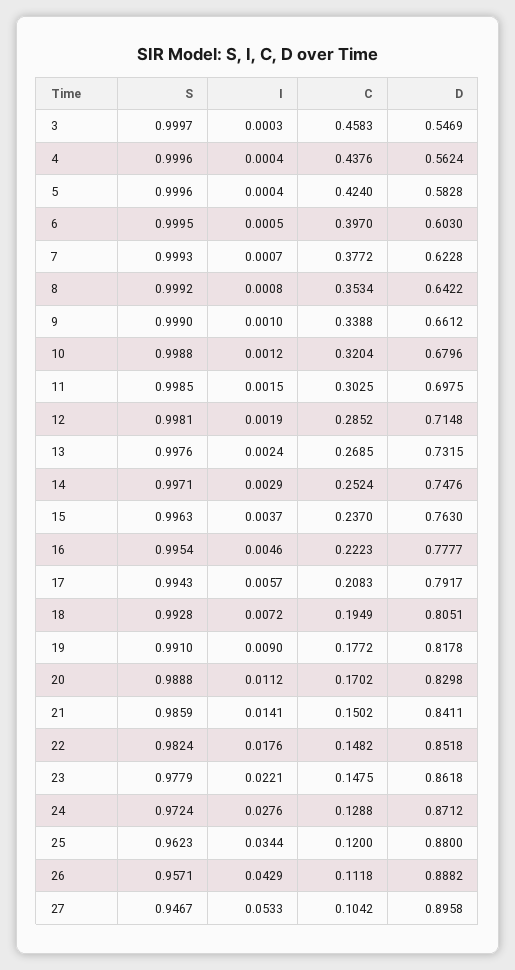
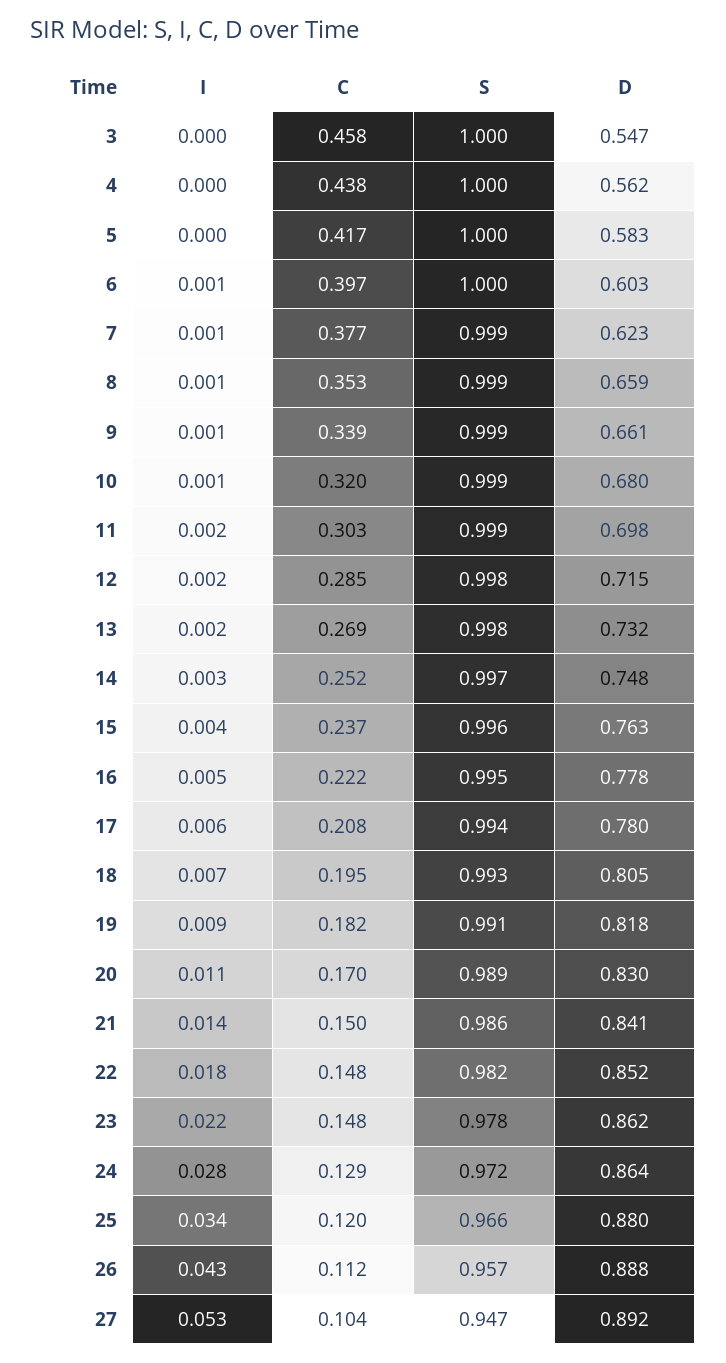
  {
    "S": {
      "3": 0.9997,
      "4": 0.9996,
      "5": 0.9996,
      "6": 0.9995,
      "7": 0.9993,
      "8": 0.9992,
      "9": 0.999,
      "10": 0.9988,
      "11": 0.9985,
      "12": 0.9981,
      "13": 0.9976,
      "14": 0.9971,
      "15": 0.9963,
      "16": 0.9954,
      "17": 0.9943,
      "18": 0.9928,
      "19": 0.991,
      "20": 0.9888,
      "21": 0.9859,
      "22": 0.9824,
      "23": 0.9779,
      "24": 0.9724,
-     "25": 0.9623,
+     "25": 0.966,
      "26": 0.9571,
      "27": 0.9467
    },
    "I": {
      "3": 0.0003,
      "4": 0.0004,
      "5": 0.0004,
      "6": 0.0005,
      "7": 0.0007,
      "8": 0.0008,
      "9": 0.001,
      "10": 0.0012,
      "11": 0.0015,
      "12": 0.0019,
      "13": 0.0024,
      "14": 0.0029,
      "15": 0.0037,
      "16": 0.0046,
      "17": 0.0057,
      "18": 0.0072,
      "19": 0.009,
      "20": 0.0112,
      "21": 0.0141,
      "22": 0.0176,
      "23": 0.0221,
      "24": 0.0276,
      "25": 0.0344,
      "26": 0.0429,
      "27": 0.0533
    },
    "C": {
      "3": 0.4583,
      "4": 0.4376,
-     "5": 0.424,
+     "5": 0.417,
      "6": 0.397,
      "7": 0.3772,
      "8": 0.3534,
      "9": 0.3388,
      "10": 0.3204,
      "11": 0.3025,
      "12": 0.2852,
      "13": 0.2685,
      "14": 0.2524,
      "15": 0.237,
      "16": 0.2223,
      "17": 0.2083,
      "18": 0.1949,
-     "19": 0.1772,
+     "19": 0.182,
      "20": 0.1702,
      "21": 0.1502,
      "22": 0.1482,
      "23": 0.1475,
      "24": 0.1288,
      "25": 0.12,
      "26": 0.1118,
      "27": 0.1042
    },
    "D": {
      "3": 0.5469,
      "4": 0.5624,
      "5": 0.5828,
      "6": 0.603,
      "7": 0.6228,
-     "8": 0.6422,
+     "8": 0.659,
      "9": 0.6612,
      "10": 0.6796,
      "11": 0.6975,
      "12": 0.7148,
      "13": 0.7315,
      "14": 0.7476,
      "15": 0.763,
      "16": 0.7777,
-     "17": 0.7917,
+     "17": 0.78,
      "18": 0.8051,
      "19": 0.8178,
      "20": 0.8298,
      "21": 0.8411,
      "22": 0.8518,
      "23": 0.8618,
-     "24": 0.8712,
+     "24": 0.864,
      "25": 0.88,
      "26": 0.8882,
-     "27": 0.8958
+     "27": 0.892
    }
  }

